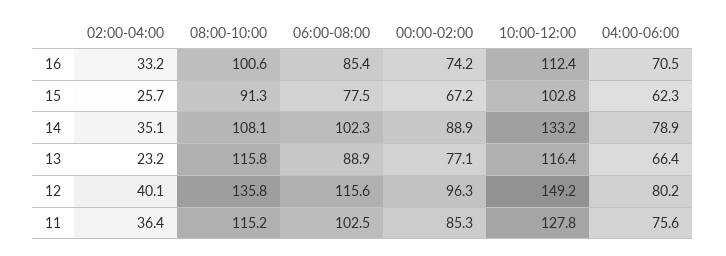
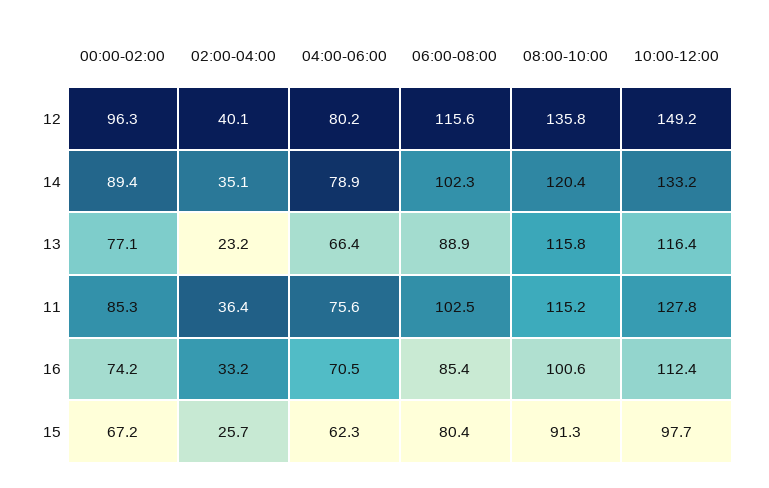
  {
    "02:00-04:00": {
      "16": 33.2,
      "15": 25.7,
      "14": 35.1,
      "13": 23.2,
      "12": 40.1,
      "11": 36.4
    },
    "08:00-10:00": {
      "16": 100.6,
      "15": 91.3,
-     "14": 108.1,
+     "14": 120.4,
      "13": 115.8,
      "12": 135.8,
      "11": 115.2
    },
    "06:00-08:00": {
      "16": 85.4,
-     "15": 77.5,
+     "15": 80.4,
      "14": 102.3,
      "13": 88.9,
      "12": 115.6,
      "11": 102.5
    },
    "00:00-02:00": {
      "16": 74.2,
      "15": 67.2,
-     "14": 88.9,
+     "14": 89.4,
      "13": 77.1,
      "12": 96.3,
      "11": 85.3
    },
    "10:00-12:00": {
      "16": 112.4,
-     "15": 102.8,
+     "15": 97.7,
      "14": 133.2,
      "13": 116.4,
      "12": 149.2,
      "11": 127.8
    },
    "04:00-06:00": {
      "16": 70.5,
      "15": 62.3,
      "14": 78.9,
      "13": 66.4,
      "12": 80.2,
      "11": 75.6
    }
  }

